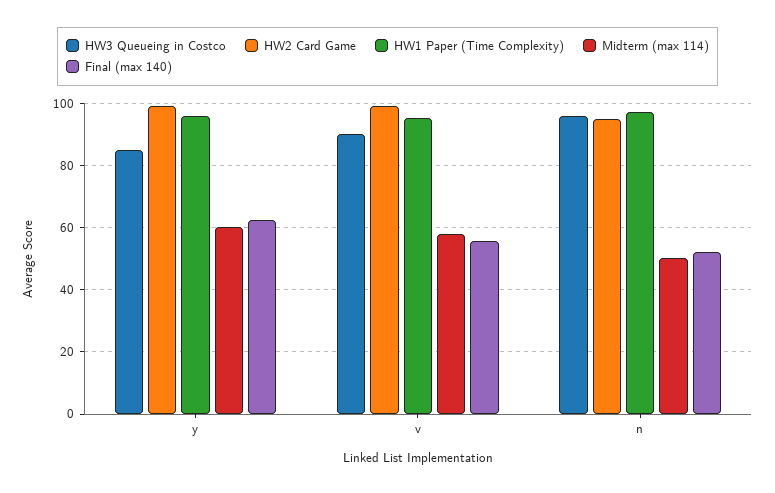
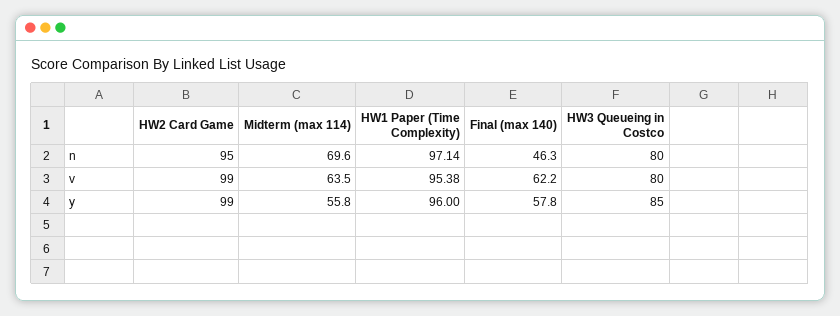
  {
    "HW3 Queueing in Costco": {
      "y": 85,
-     "v": 90,
+     "v": 80,
-     "n": 96
+     "n": 80
    },
    "HW2 Card Game": {
      "y": 99,
      "v": 99,
      "n": 95
    },
    "HW1 Paper (Time Complexity)": {
      "y": 96,
      "v": 95.38,
      "n": 97.14
    },
    "Midterm (max 114)": {
-     "y": 60,
+     "y": 55.8,
-     "v": 58,
+     "v": 63.5,
-     "n": 50
+     "n": 69.6
    },
    "Final (max 140)": {
-     "y": 62,
+     "y": 57.8,
-     "v": 56,
+     "v": 62.2,
-     "n": 52
+     "n": 46.3
    }
  }

